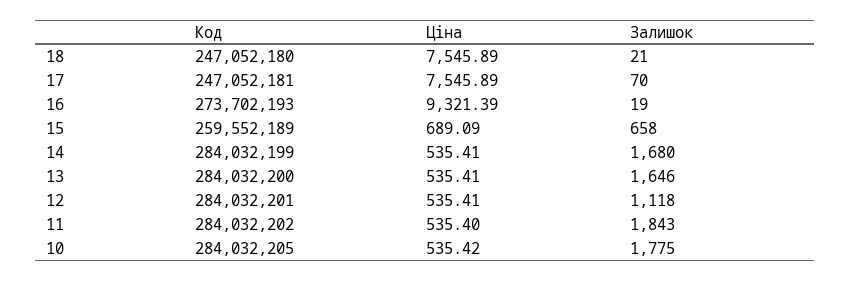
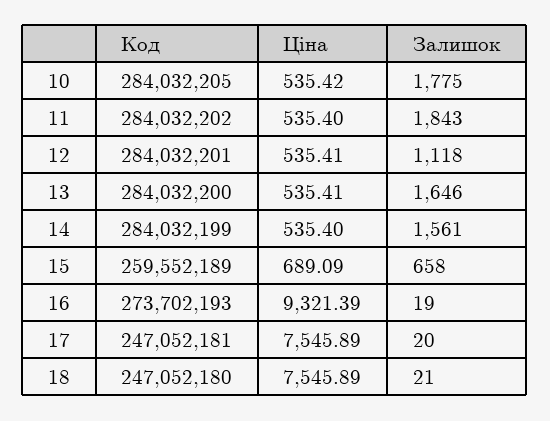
  {
    "Код": {
      "18": 247052180,
      "17": 247052181,
      "16": 273702193,
      "15": 259552189,
      "14": 284032199,
      "13": 284032200,
      "12": 284032201,
      "11": 284032202,
      "10": 284032205
    },
    "Ціна": {
      "18": 7545.89,
      "17": 7545.89,
      "16": 9321.39,
      "15": 689.09,
-     "14": 535.41,
+     "14": 535.4,
      "13": 535.41,
      "12": 535.41,
      "11": 535.4,
      "10": 535.42
    },
    "Залишок": {
      "18": 21,
-     "17": 70,
+     "17": 20,
      "16": 19,
      "15": 658,
-     "14": 1680,
+     "14": 1561,
      "13": 1646,
      "12": 1118,
      "11": 1843,
      "10": 1775
    }
  }

